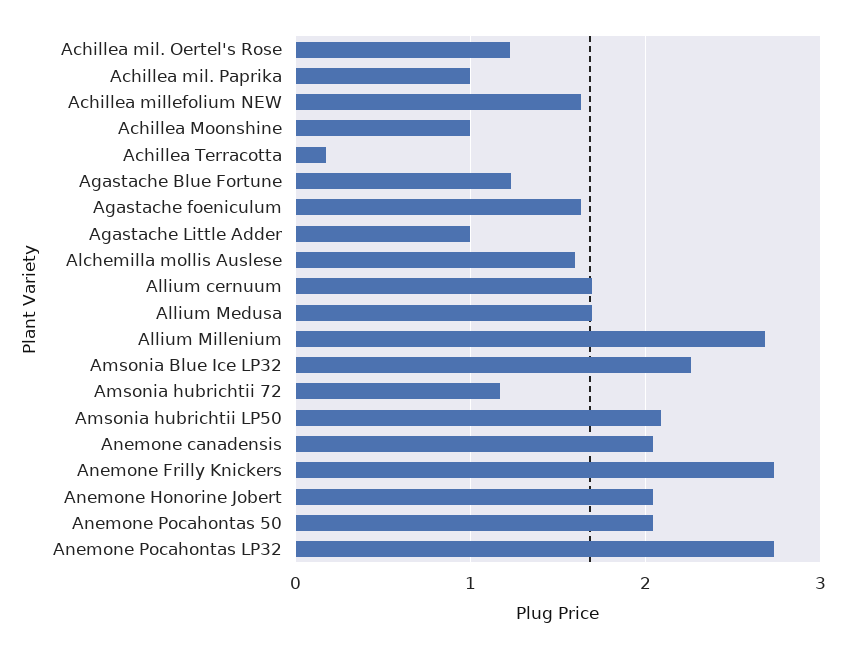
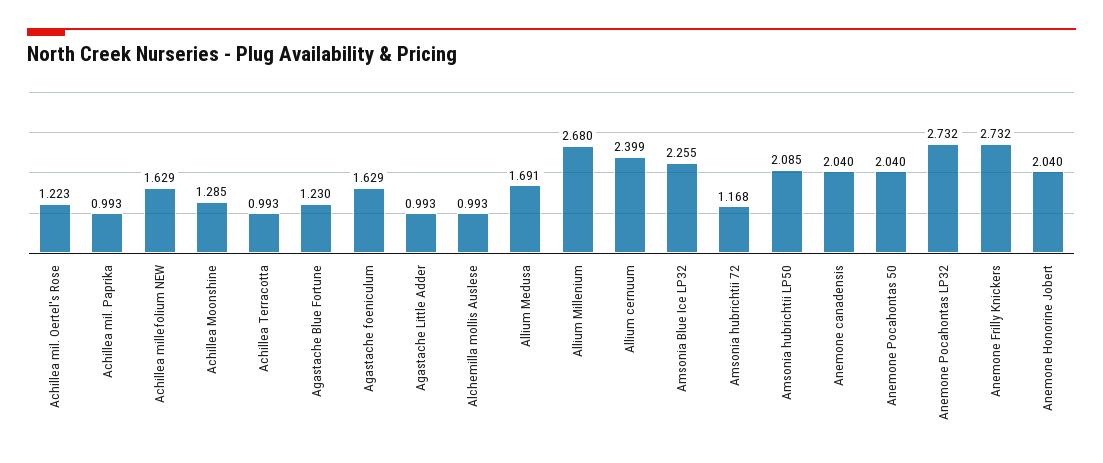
  {
    "Achillea mil. Oertel's Rose": 1.223,
    "Achillea mil. Paprika": 0.993,
    "Achillea millefolium NEW": 1.629,
-   "Achillea Moonshine": 1,
+   "Achillea Moonshine": 1.285,
-   "Achillea Terracotta": 0.2,
+   "Achillea Terracotta": 0.993,
    "Agastache Blue Fortune": 1.23,
    "Agastache foeniculum": 1.629,
    "Agastache Little Adder": 0.993,
-   "Alchemilla mollis Auslese": 1.6,
+   "Alchemilla mollis Auslese": 0.993,
-   "Allium cernuum": 1.7,
+   "Allium cernuum": 2.399,
    "Allium Medusa": 1.691,
    "Allium Millenium": 2.68,
    "Amsonia Blue Ice LP32": 2.255,
    "Amsonia hubrichtii 72": 1.168,
    "Amsonia hubrichtii LP50": 2.085,
    "Anemone canadensis": 2.04,
    "Anemone Frilly Knickers": 2.732,
    "Anemone Honorine Jobert": 2.04,
    "Anemone Pocahontas 50": 2.04,
    "Anemone Pocahontas LP32": 2.732
  }

